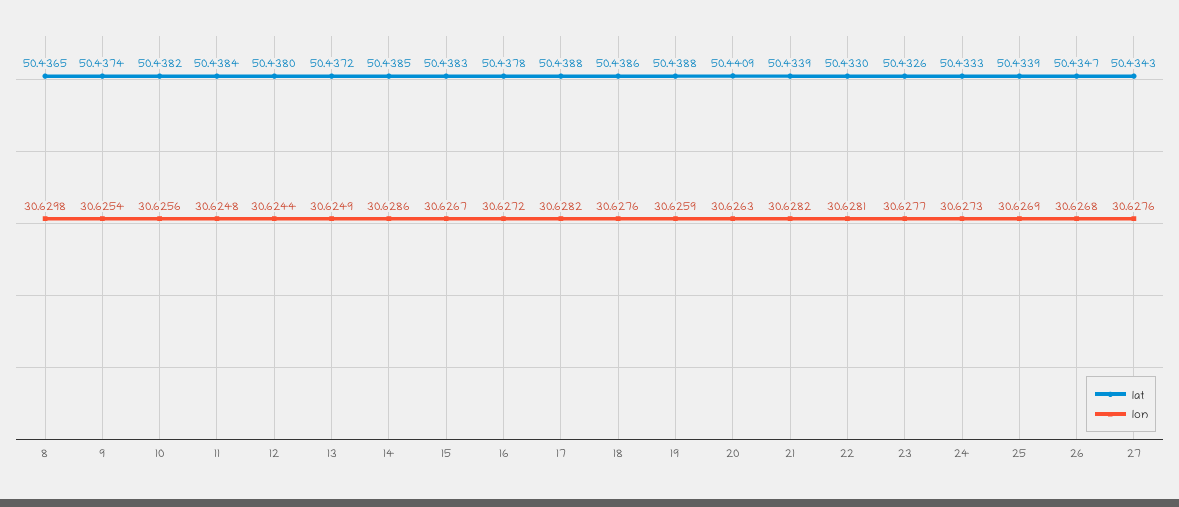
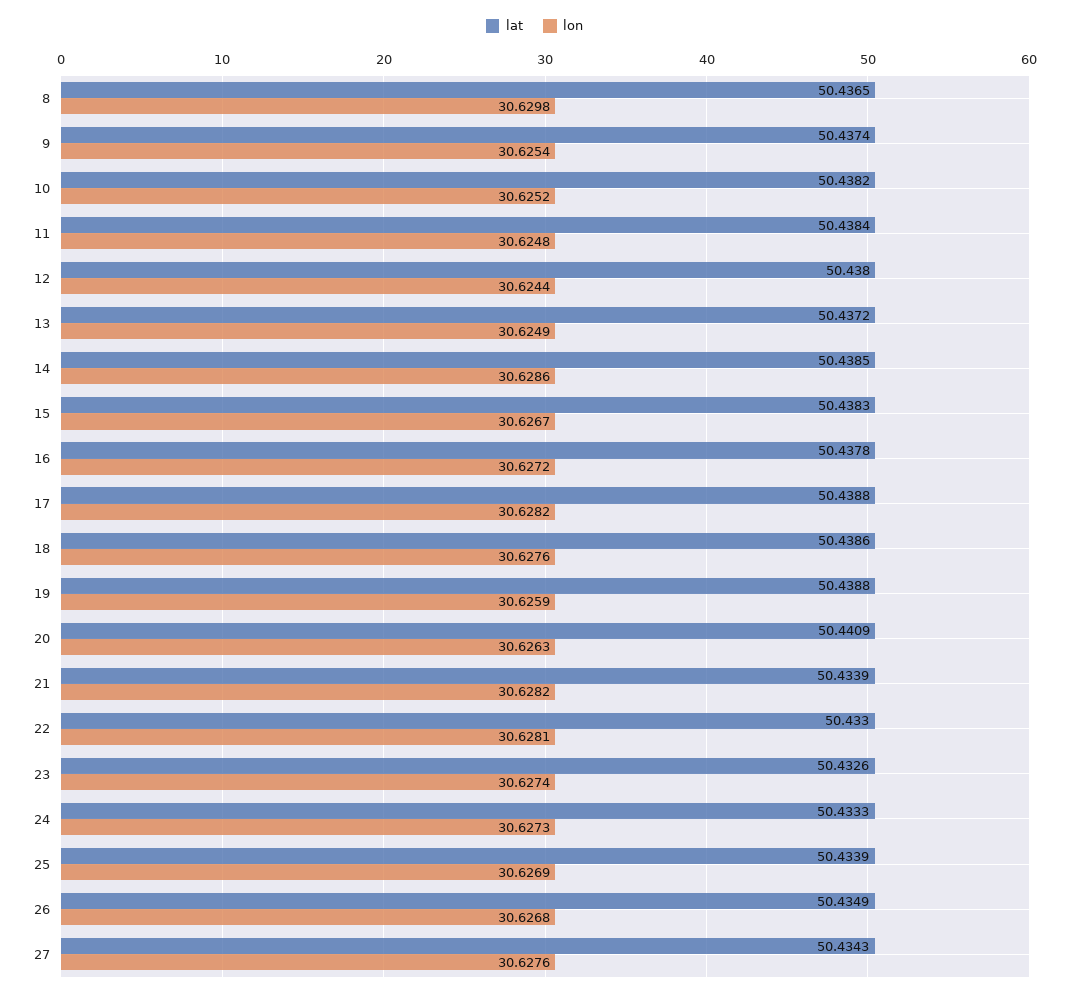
  {
    "lat": {
      "8": 50.4365,
      "9": 50.4374,
      "10": 50.4382,
      "11": 50.4384,
      "12": 50.438,
      "13": 50.4372,
      "14": 50.4385,
      "15": 50.4383,
      "16": 50.4378,
      "17": 50.4388,
      "18": 50.4386,
      "19": 50.4388,
      "20": 50.4409,
      "21": 50.4339,
      "22": 50.433,
      "23": 50.4326,
      "24": 50.4333,
      "25": 50.4339,
-     "26": 50.4347,
+     "26": 50.4349,
      "27": 50.4343
    },
    "lon": {
      "8": 30.6298,
      "9": 30.6254,
-     "10": 30.6256,
+     "10": 30.6252,
      "11": 30.6248,
      "12": 30.6244,
      "13": 30.6249,
      "14": 30.6286,
      "15": 30.6267,
      "16": 30.6272,
      "17": 30.6282,
      "18": 30.6276,
      "19": 30.6259,
      "20": 30.6263,
      "21": 30.6282,
      "22": 30.6281,
-     "23": 30.6277,
+     "23": 30.6274,
      "24": 30.6273,
      "25": 30.6269,
      "26": 30.6268,
      "27": 30.6276
    }
  }

